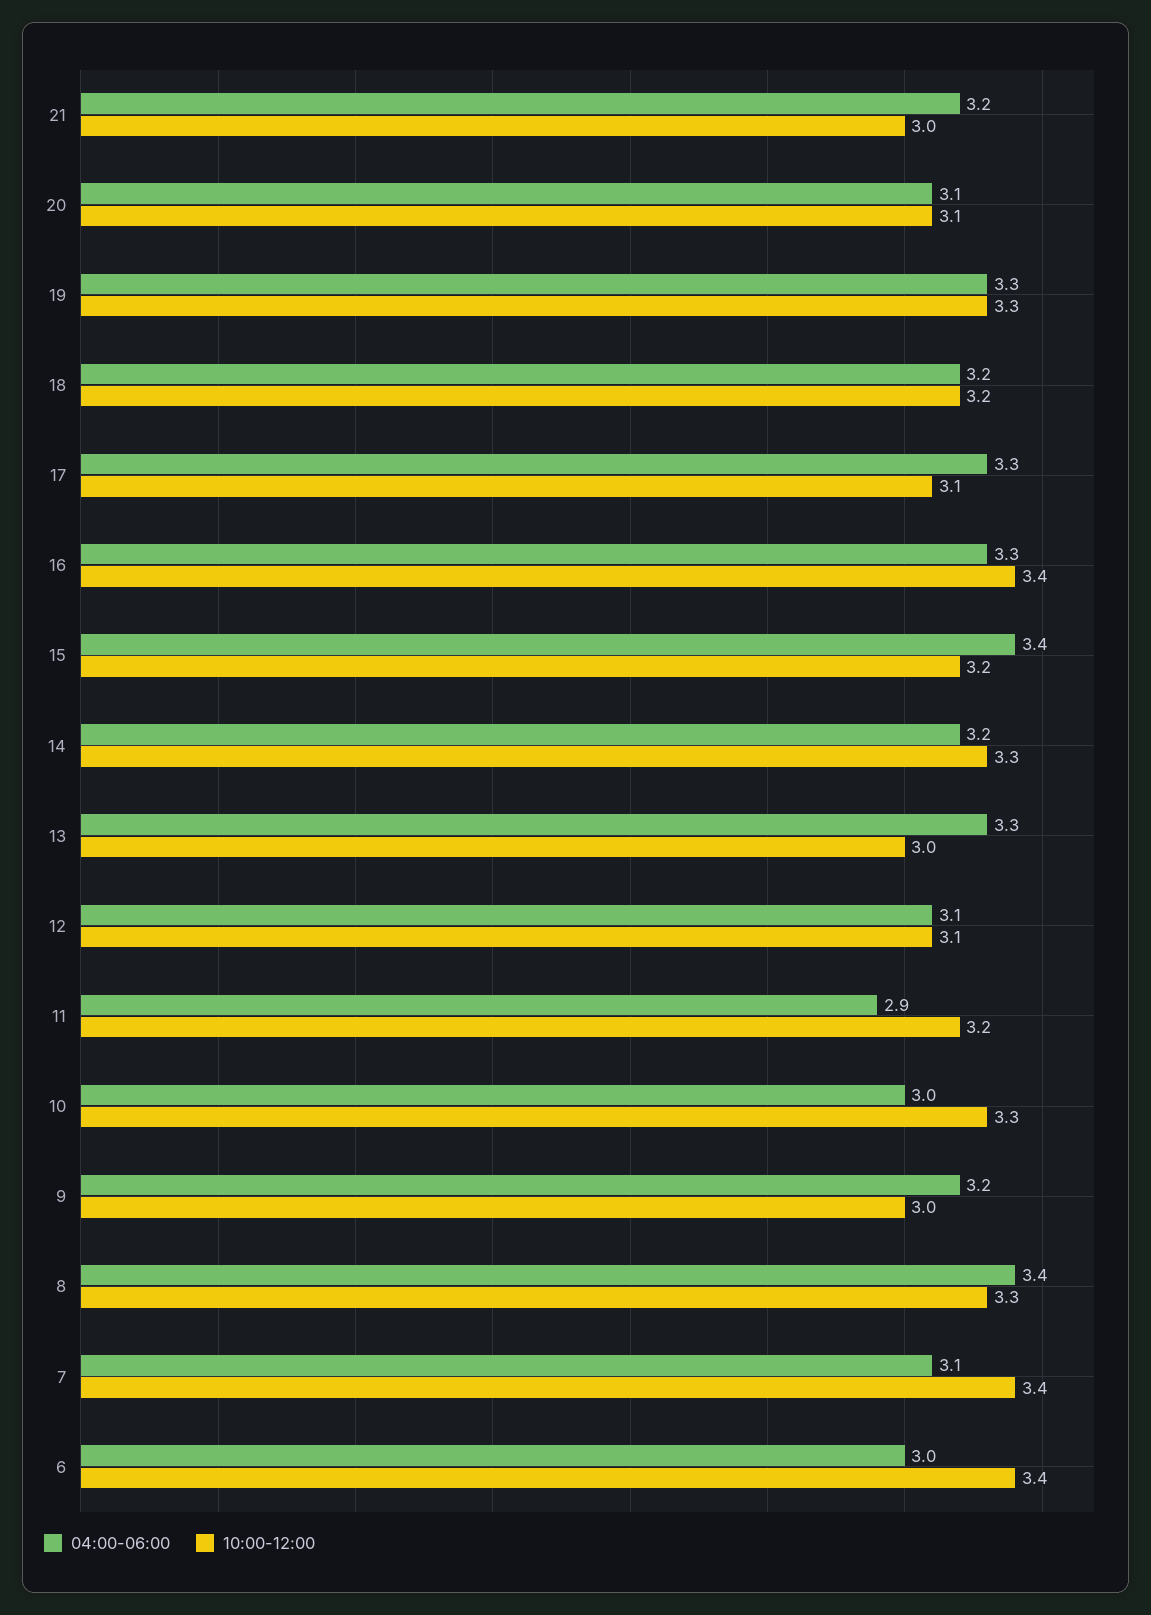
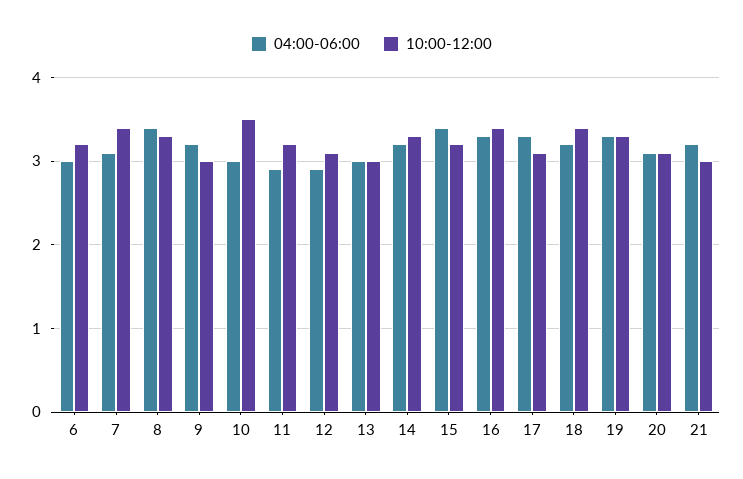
  {
    "04:00-06:00": {
      "21": 3.2,
      "20": 3.1,
      "19": 3.3,
      "18": 3.2,
      "17": 3.3,
      "16": 3.3,
      "15": 3.4,
      "14": 3.2,
-     "13": 3.3,
+     "13": 3,
-     "12": 3.1,
+     "12": 2.9,
      "11": 2.9,
      "10": 3,
      "9": 3.2,
      "8": 3.4,
      "7": 3.1,
      "6": 3
    },
    "10:00-12:00": {
      "21": 3,
      "20": 3.1,
      "19": 3.3,
-     "18": 3.2,
+     "18": 3.4,
      "17": 3.1,
      "16": 3.4,
      "15": 3.2,
      "14": 3.3,
      "13": 3,
      "12": 3.1,
      "11": 3.2,
-     "10": 3.3,
+     "10": 3.5,
      "9": 3,
      "8": 3.3,
      "7": 3.4,
-     "6": 3.4
+     "6": 3.2
    }
  }

